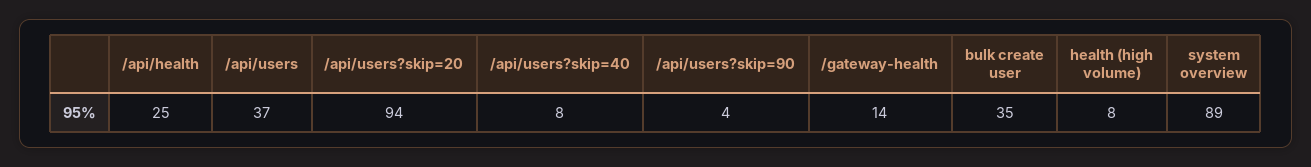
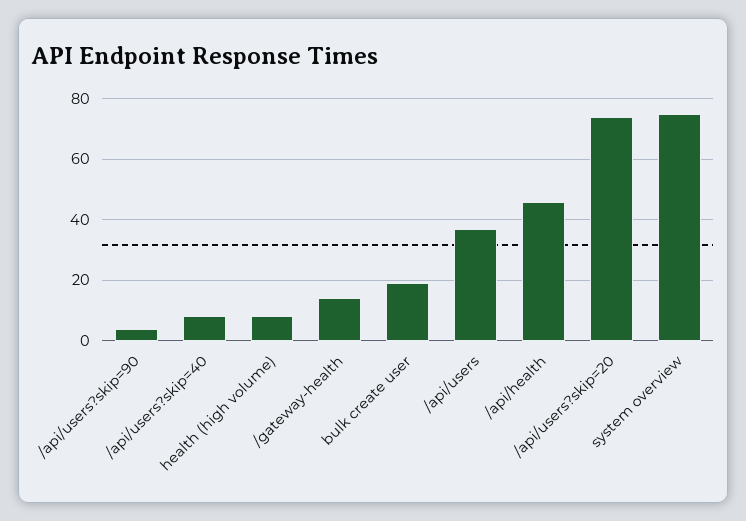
  {
-   "/api/health": 25,
+   "/api/health": 45,
    "/api/users": 37,
-   "/api/users?skip=20": 94,
+   "/api/users?skip=20": 75,
    "/api/users?skip=40": 8,
    "/api/users?skip=90": 4,
    "/gateway-health": 14,
-   "bulk create user": 35,
+   "bulk create user": 20,
    "health (high volume)": 8,
-   "system overview": 89
+   "system overview": 75
  }

